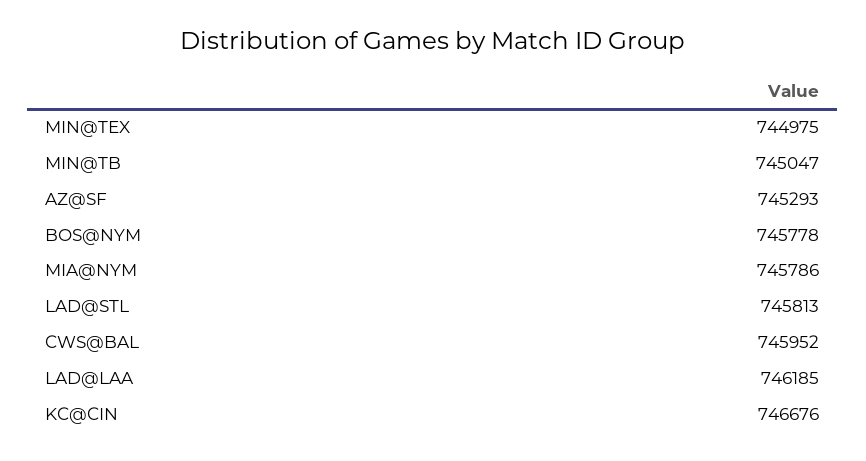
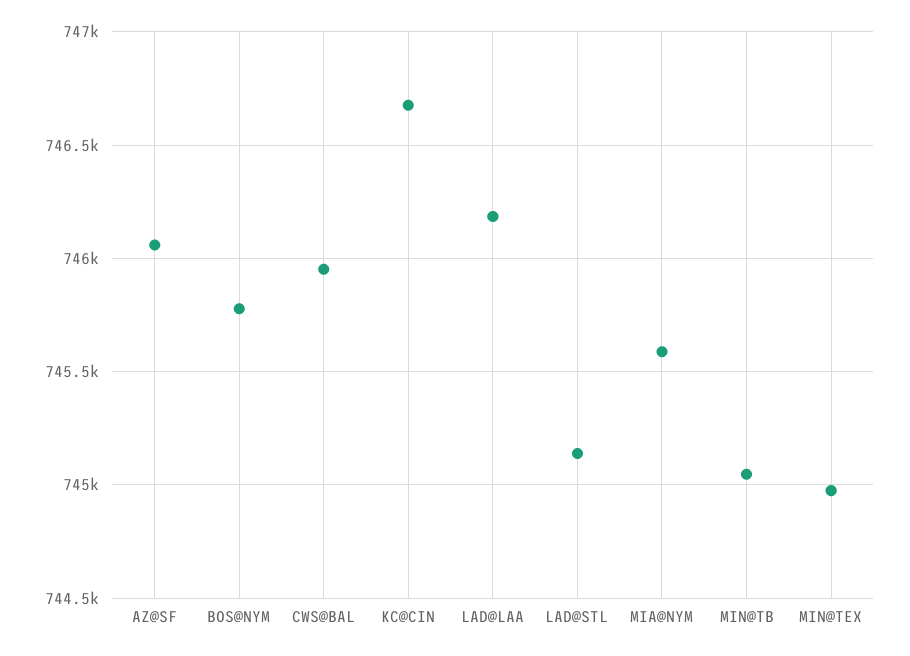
  {
    "MIN@TEX": 744975,
    "MIN@TB": 745047,
-   "AZ@SF": 745293,
+   "AZ@SF": 746050,
    "BOS@NYM": 745778,
-   "MIA@NYM": 745786,
+   "MIA@NYM": 745600,
-   "LAD@STL": 745813,
+   "LAD@STL": 745150,
    "CWS@BAL": 745952,
    "LAD@LAA": 746185,
    "KC@CIN": 746676
  }

